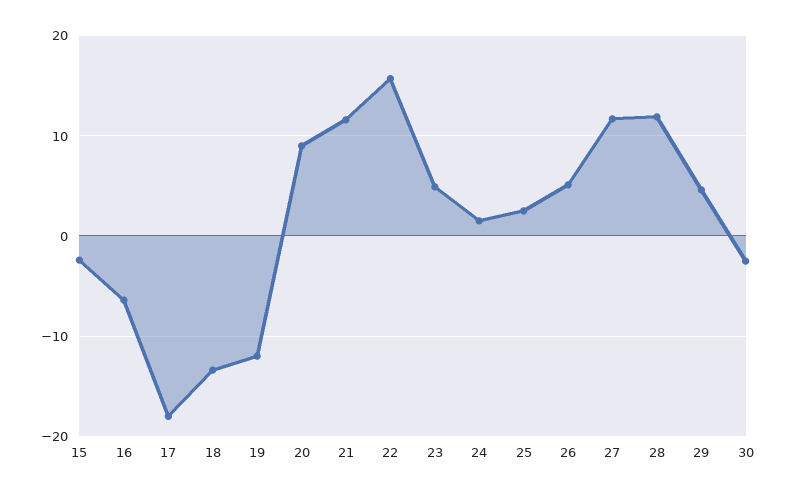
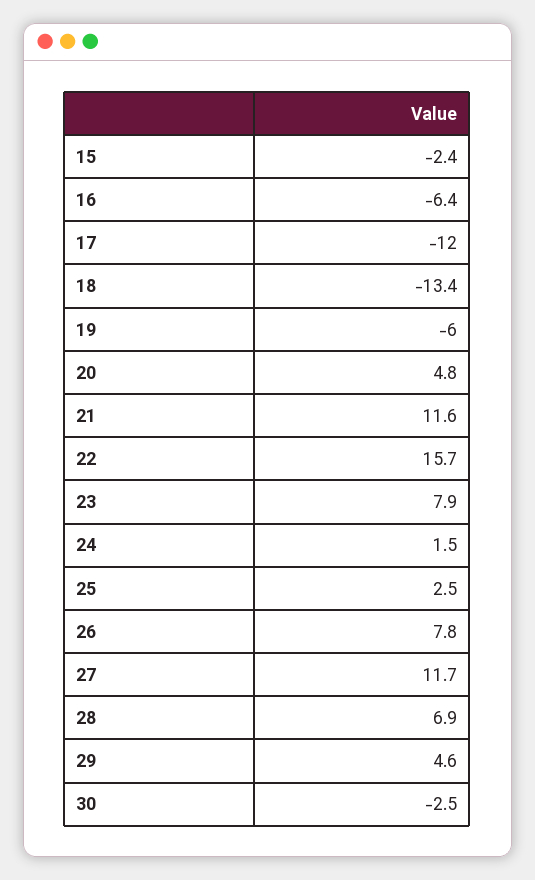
  {
    "15": -2.4,
    "16": -6.4,
-   "17": -18,
+   "17": -12,
    "18": -13.4,
-   "19": -12,
+   "19": -6,
-   "20": 9,
+   "20": 4.8,
    "21": 11.6,
    "22": 15.7,
-   "23": 5,
+   "23": 7.9,
    "24": 1.5,
    "25": 2.5,
-   "26": 5,
+   "26": 7.8,
    "27": 11.7,
-   "28": 12,
+   "28": 6.9,
    "29": 4.6,
    "30": -2.5
  }

